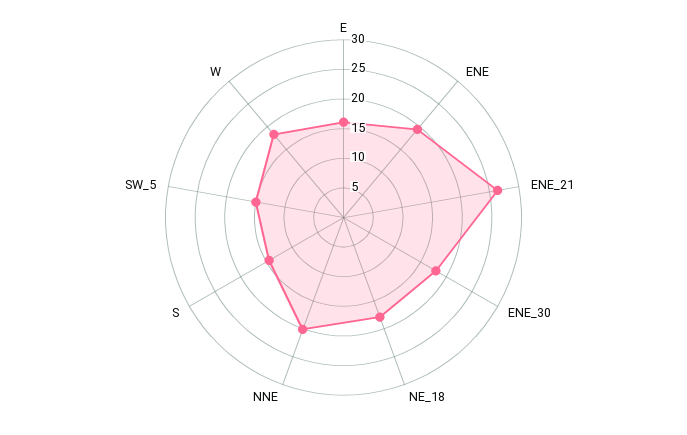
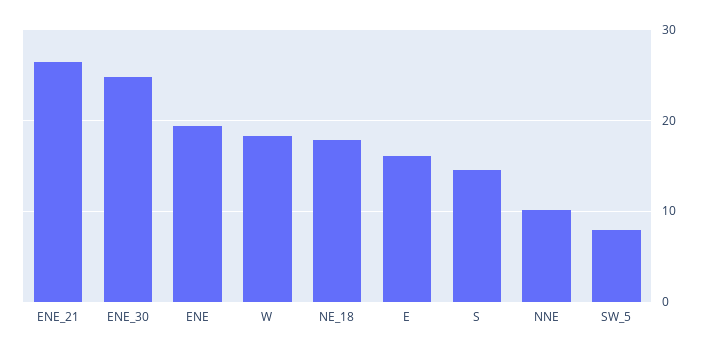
  {
    "E": 16,
    "ENE": 19,
    "ENE_21": 26,
-   "ENE_30": 17.5,
+   "ENE_30": 25,
    "NE_18": 18,
-   "NNE": 20,
+   "NNE": 10,
    "S": 15,
-   "SW_5": 15,
+   "SW_5": 8,
    "W": 18
  }

